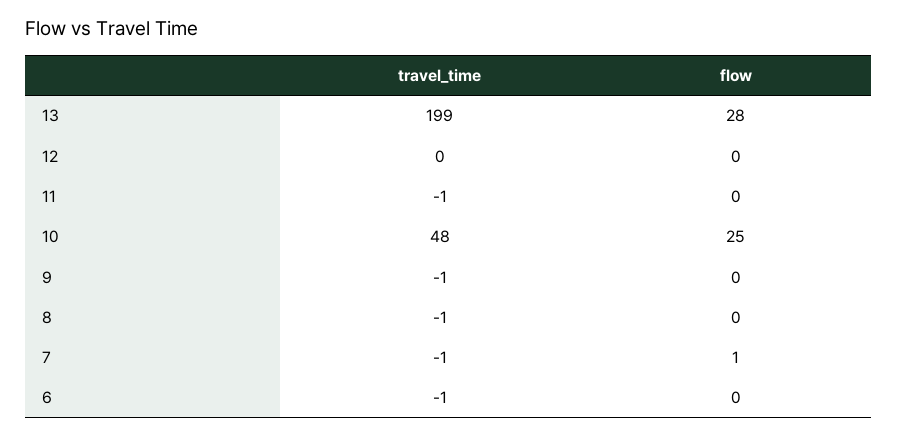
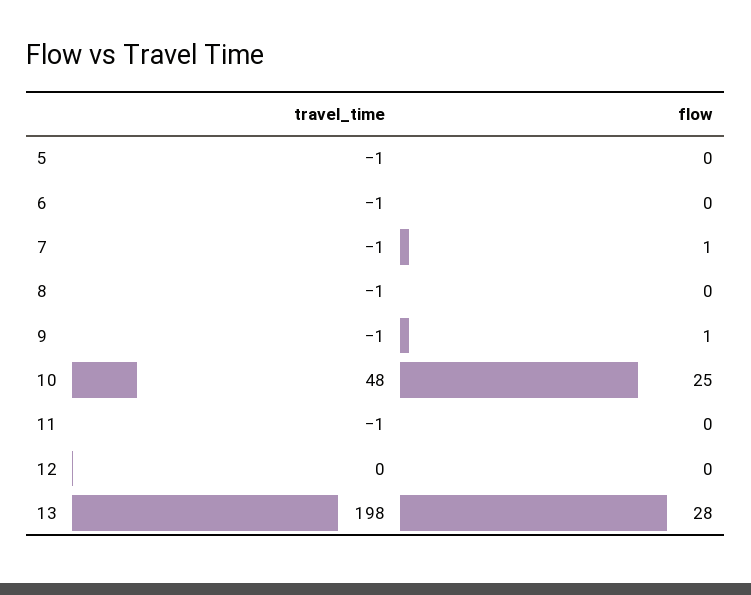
  {
    "travel_time": {
-     "13": 199,
+     "13": 198,
      "12": 0,
      "11": -1,
      "10": 48,
      "9": -1,
      "8": -1,
      "7": -1,
-     "6": -1
+     "6": -1,
+     "5": -1
    },
    "flow": {
      "13": 28,
      "12": 0,
      "11": 0,
      "10": 25,
-     "9": 0,
+     "9": 1,
      "8": 0,
      "7": 1,
-     "6": 0
+     "6": 0,
+     "5": 0
    }
  }

